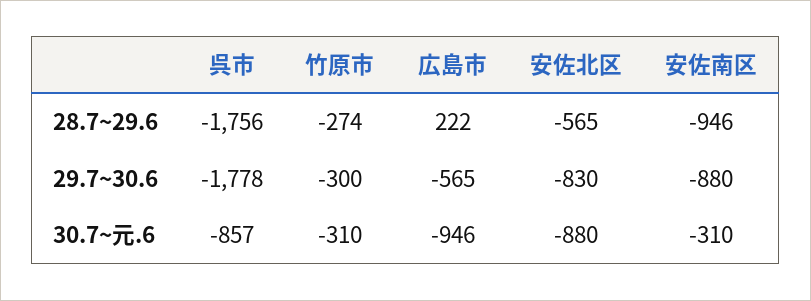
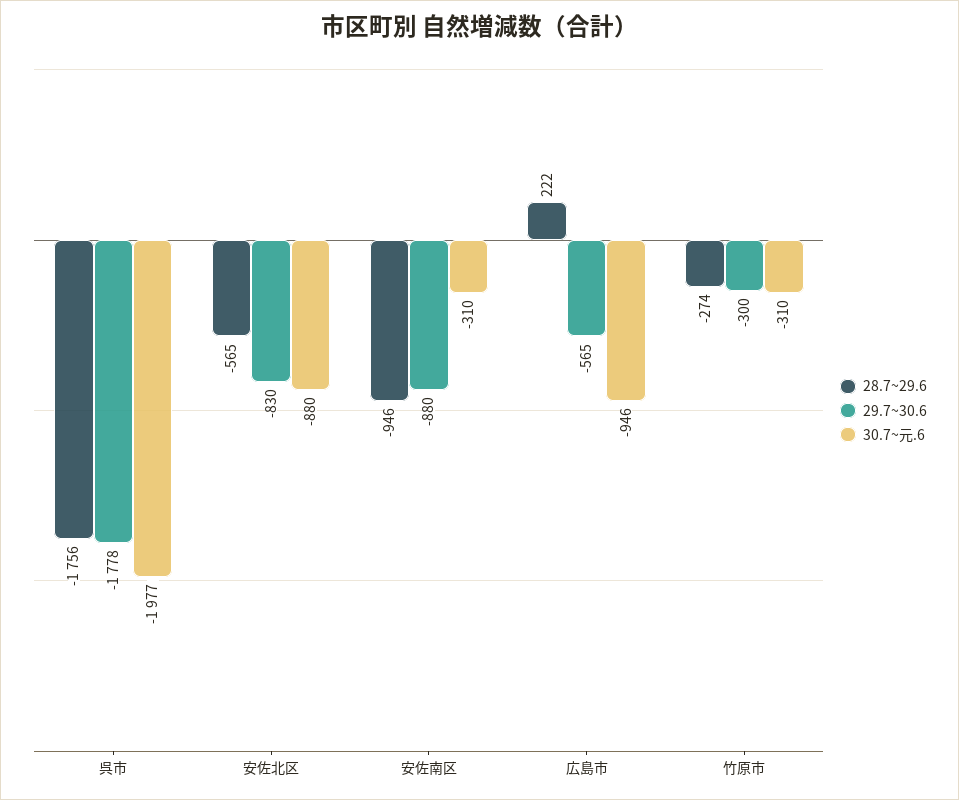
  {
    "28.7~29.6": {
      "呉市": -1756,
      "竹原市": -274,
      "広島市": 222,
      "安佐北区": -565,
      "安佐南区": -946
    },
    "29.7~30.6": {
      "呉市": -1778,
      "竹原市": -300,
      "広島市": -565,
      "安佐北区": -830,
      "安佐南区": -880
    },
    "30.7~元.6": {
-     "呉市": -857,
+     "呉市": -1977,
      "竹原市": -310,
      "広島市": -946,
      "安佐北区": -880,
      "安佐南区": -310
    }
  }

